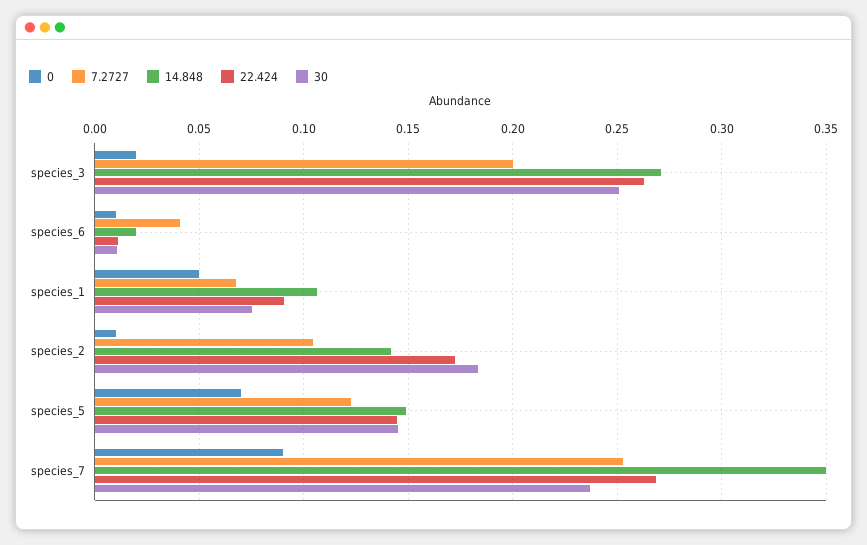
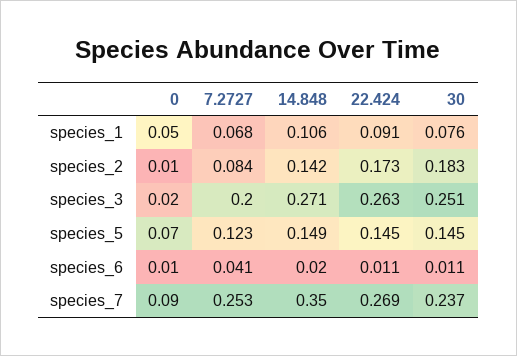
  {
    "0": {
      "species_3": 0.02,
      "species_6": 0.01,
      "species_1": 0.05,
      "species_2": 0.01,
      "species_5": 0.07,
      "species_7": 0.09
    },
    "7.2727": {
      "species_3": 0.2,
      "species_6": 0.041,
      "species_1": 0.068,
-     "species_2": 0.105,
+     "species_2": 0.084,
      "species_5": 0.123,
      "species_7": 0.253
    },
    "14.848": {
      "species_3": 0.271,
      "species_6": 0.02,
      "species_1": 0.106,
      "species_2": 0.142,
      "species_5": 0.149,
      "species_7": 0.35
    },
    "22.424": {
      "species_3": 0.263,
      "species_6": 0.011,
      "species_1": 0.091,
      "species_2": 0.173,
      "species_5": 0.145,
      "species_7": 0.269
    },
    "30": {
      "species_3": 0.251,
      "species_6": 0.011,
      "species_1": 0.076,
      "species_2": 0.183,
      "species_5": 0.145,
      "species_7": 0.237
    }
  }

